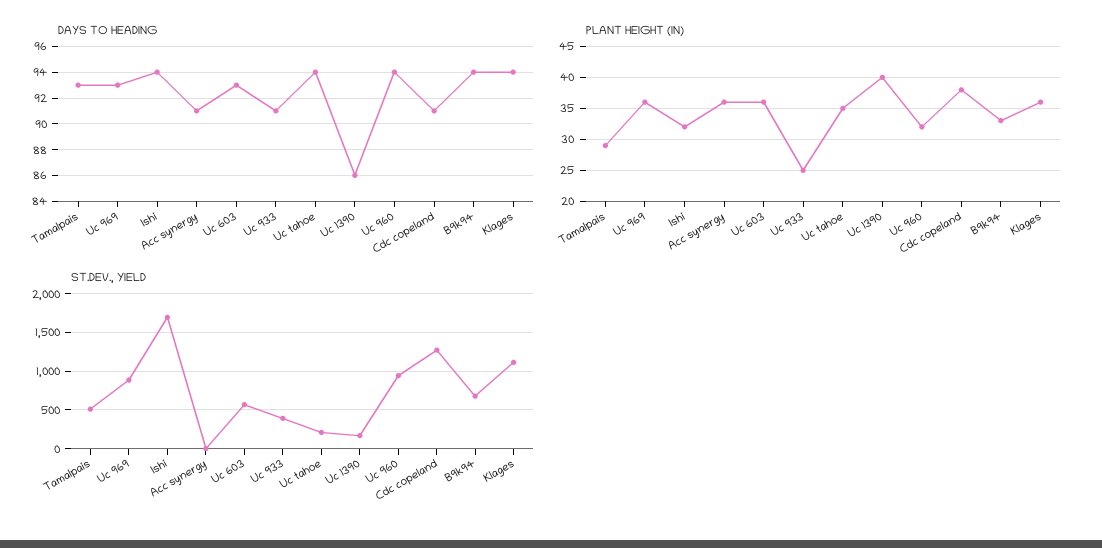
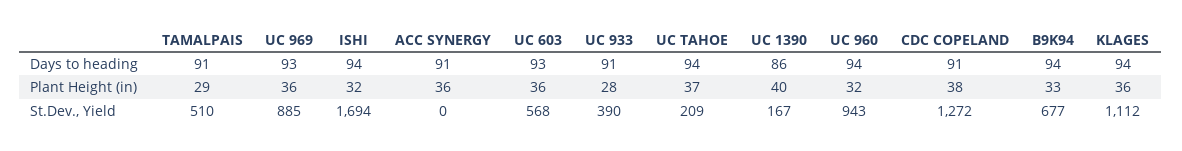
  {
    "DAYS TO HEADING": {
-     "Tamalpais": 93,
+     "Tamalpais": 91,
      "Uc 969": 93,
      "Ishi": 94,
      "Acc synergy": 91,
      "Uc 603": 93,
      "Uc 933": 91,
      "Uc tahoe": 94,
      "Uc 1390": 86,
      "Uc 960": 94,
      "Cdc copeland": 91,
      "B9k94": 94,
      "Klages": 94
    },
    "PLANT HEIGHT (IN)": {
      "Tamalpais": 29,
      "Uc 969": 36,
      "Ishi": 32,
      "Acc synergy": 36,
      "Uc 603": 36,
-     "Uc 933": 25,
+     "Uc 933": 28,
-     "Uc tahoe": 35,
+     "Uc tahoe": 37,
      "Uc 1390": 40,
      "Uc 960": 32,
      "Cdc copeland": 38,
      "B9k94": 33,
      "Klages": 36
    },
    "ST.DEV., YIELD": {
      "Tamalpais": 510,
      "Uc 969": 885,
      "Ishi": 1694,
      "Acc synergy": 0,
      "Uc 603": 568,
      "Uc 933": 390,
      "Uc tahoe": 209,
      "Uc 1390": 167,
      "Uc 960": 943,
      "Cdc copeland": 1272,
      "B9k94": 677,
      "Klages": 1112
    }
  }

